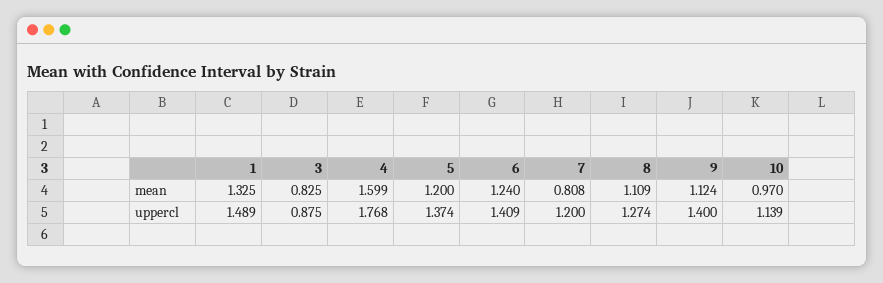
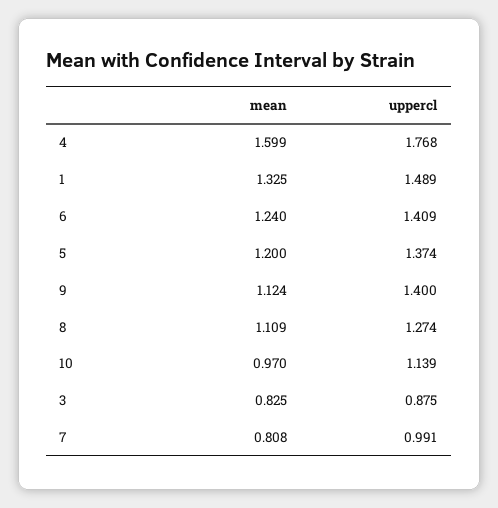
  {
    "1": {
      "mean": 1.325,
      "uppercl": 1.489
    },
    "3": {
      "mean": 0.825,
      "uppercl": 0.875
    },
    "4": {
      "mean": 1.599,
      "uppercl": 1.768
    },
    "5": {
      "mean": 1.2,
      "uppercl": 1.374
    },
    "6": {
      "mean": 1.24,
      "uppercl": 1.409
    },
    "7": {
      "mean": 0.808,
-     "uppercl": 1.2
+     "uppercl": 0.991
    },
    "8": {
      "mean": 1.109,
      "uppercl": 1.274
    },
    "9": {
      "mean": 1.124,
      "uppercl": 1.4
    },
    "10": {
      "mean": 0.97,
      "uppercl": 1.139
    }
  }

